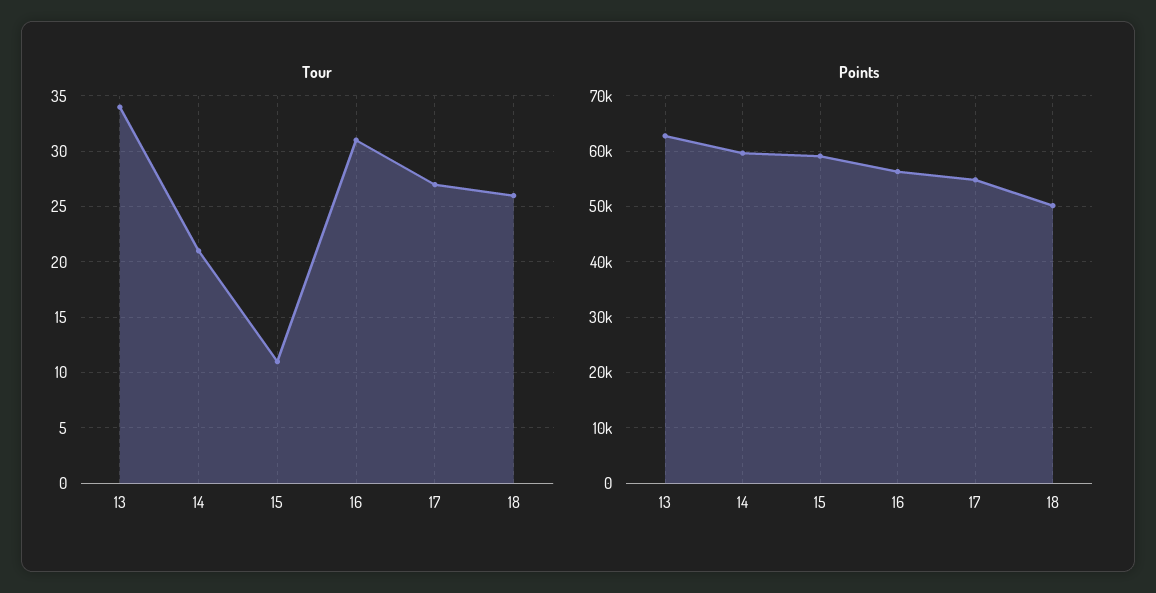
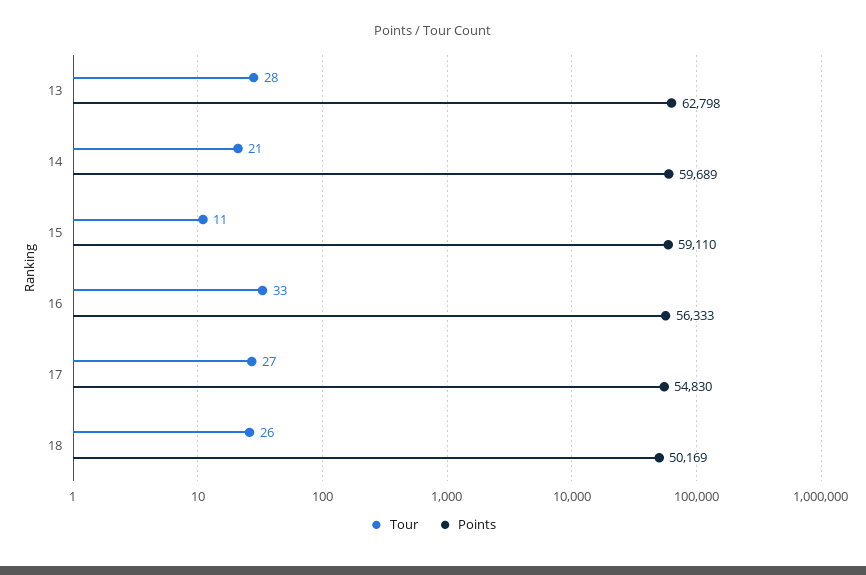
  {
    "Tour": {
-     "13": 34,
+     "13": 28,
      "14": 21,
      "15": 11,
-     "16": 31,
+     "16": 33,
      "17": 27,
      "18": 26
    },
    "Points": {
      "13": 62798,
      "14": 59689,
      "15": 59110,
      "16": 56333,
      "17": 54830,
      "18": 50169
    }
  }

